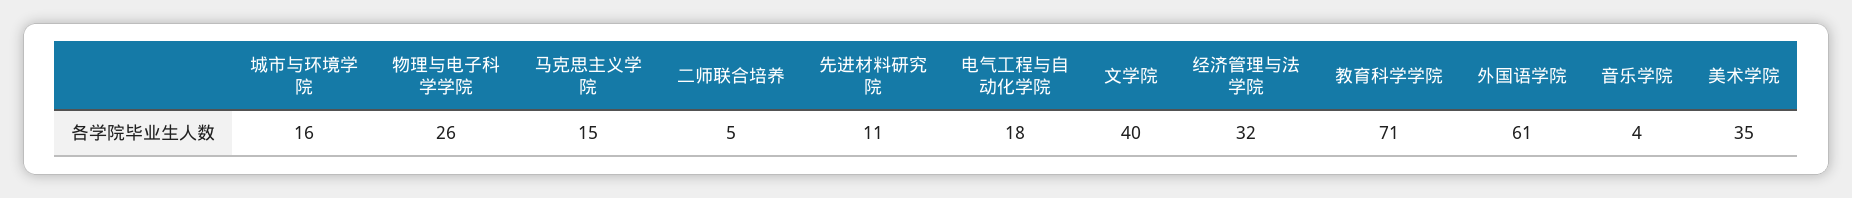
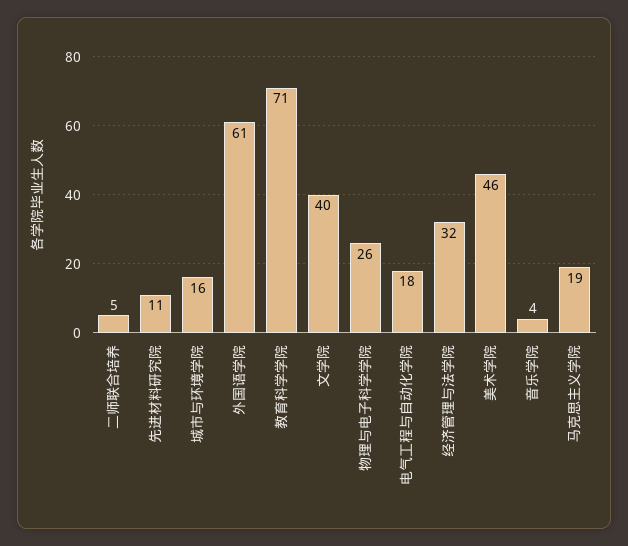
  {
    "城市与环境学院": 16,
    "物理与电子科学学院": 26,
-   "马克思主义学院": 15,
+   "马克思主义学院": 19,
    "二师联合培养": 5,
    "先进材料研究院": 11,
    "电气工程与自动化学院": 18,
    "文学院": 40,
    "经济管理与法学院": 32,
    "教育科学学院": 71,
    "外国语学院": 61,
    "音乐学院": 4,
-   "美术学院": 35
+   "美术学院": 46
  }

